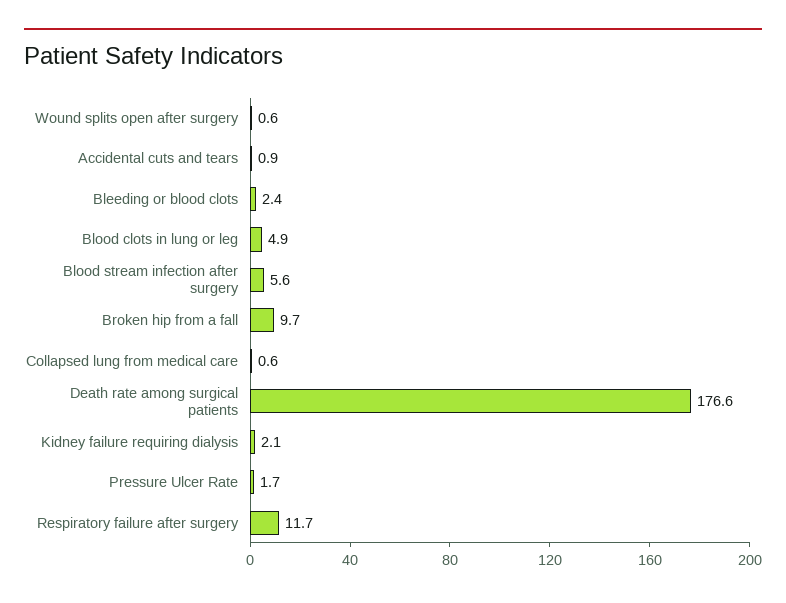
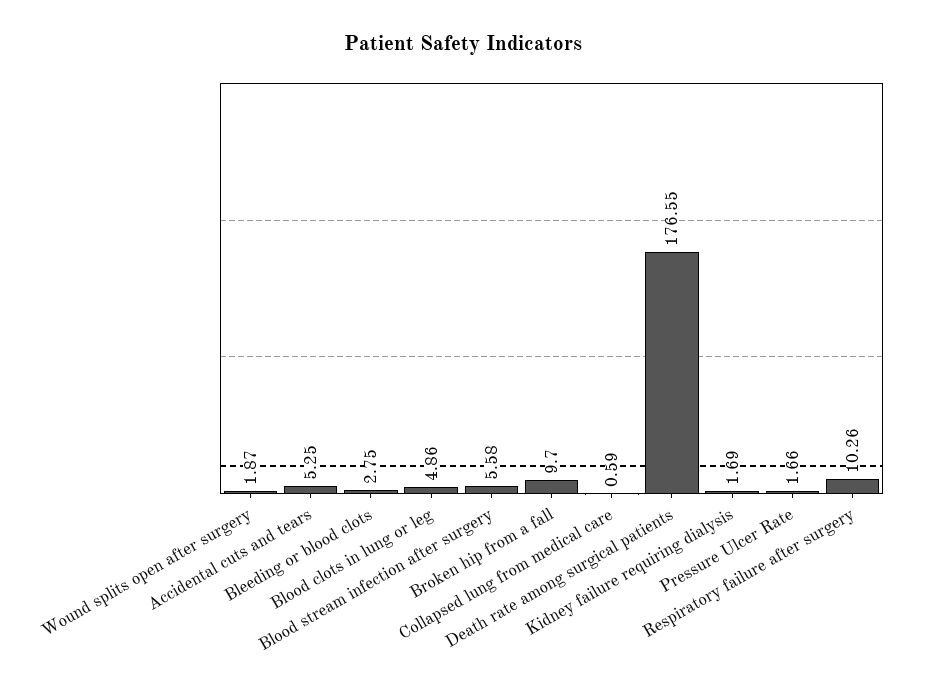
  {
-   "Wound splits open after surgery": 0.6,
+   "Wound splits open after surgery": 1.87,
-   "Accidental cuts and tears": 0.9,
+   "Accidental cuts and tears": 5.25,
-   "Bleeding or blood clots": 2.4,
+   "Bleeding or blood clots": 2.75,
    "Blood clots in lung or leg": 4.86,
    "Blood stream infection after surgery": 5.58,
    "Broken hip from a fall": 9.7,
    "Collapsed lung from medical care": 0.59,
    "Death rate among surgical patients": 176.55,
-   "Kidney failure requiring dialysis": 2.1,
+   "Kidney failure requiring dialysis": 1.69,
    "Pressure Ulcer Rate": 1.66,
-   "Respiratory failure after surgery": 11.7
+   "Respiratory failure after surgery": 10.26
  }

